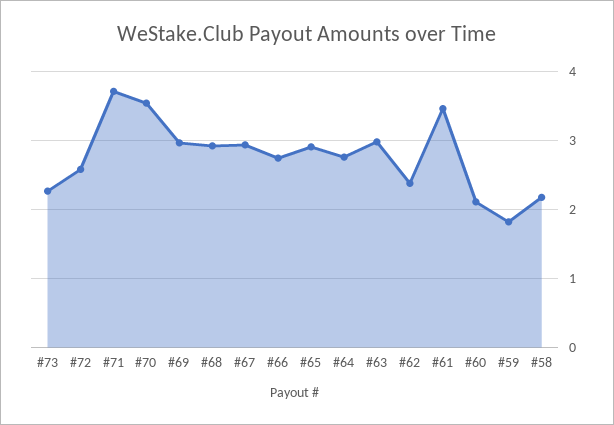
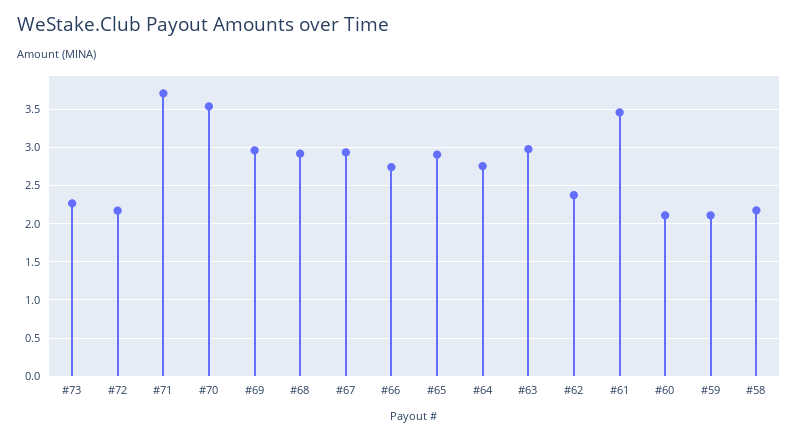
  {
    "#73": 2.3,
-   "#72": 2.6,
+   "#72": 2.2,
    "#71": 3.7,
    "#70": 3.5,
    "#69": 3,
    "#68": 2.9,
    "#67": 2.9,
    "#66": 2.7,
    "#65": 2.9,
    "#64": 2.8,
    "#63": 3,
    "#62": 2.4,
    "#61": 3.5,
    "#60": 2.1,
-   "#59": 1.8,
+   "#59": 2.1,
    "#58": 2.2
  }

